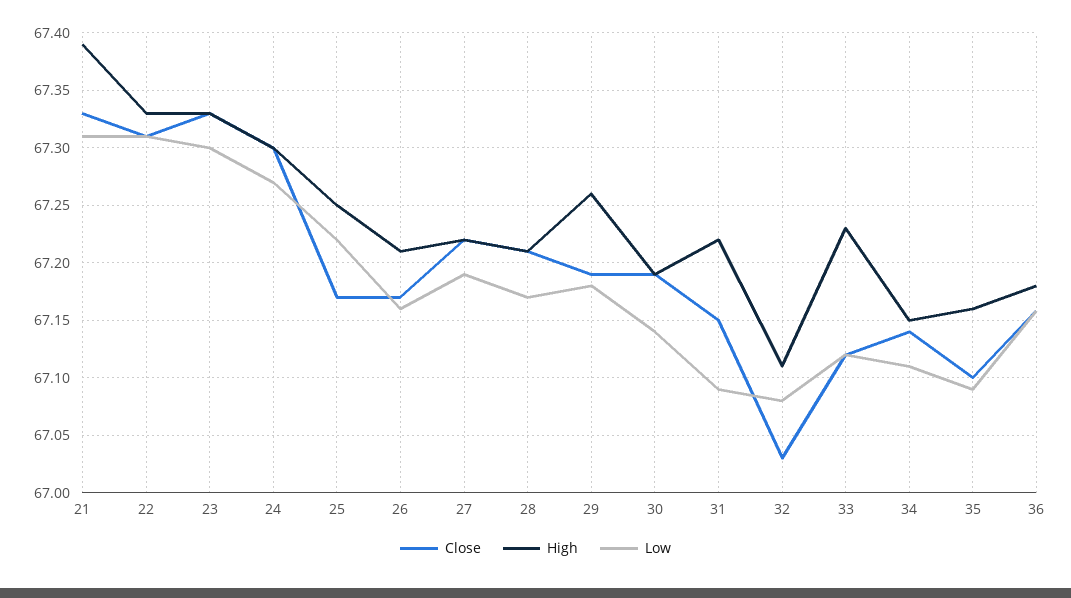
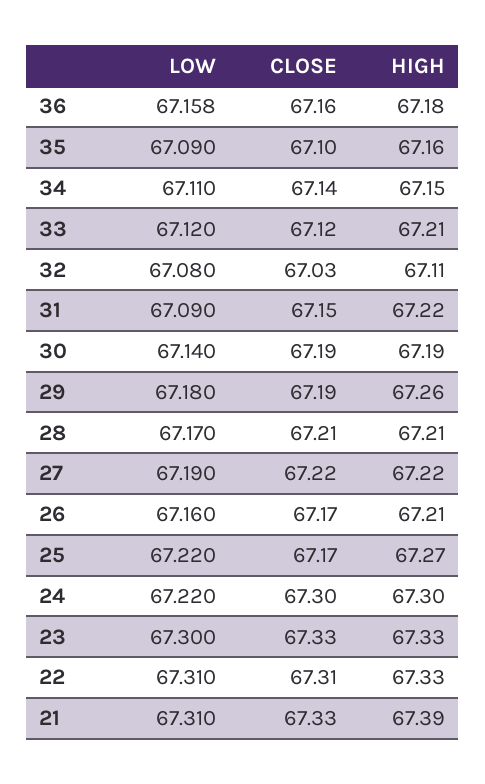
  {
    "Close": {
      "21": 67.33,
      "22": 67.31,
      "23": 67.33,
      "24": 67.3,
      "25": 67.17,
      "26": 67.17,
      "27": 67.22,
      "28": 67.21,
      "29": 67.19,
      "30": 67.19,
      "31": 67.15,
      "32": 67.03,
      "33": 67.12,
      "34": 67.14,
      "35": 67.1,
      "36": 67.16
    },
    "High": {
      "21": 67.39,
      "22": 67.33,
      "23": 67.33,
      "24": 67.3,
-     "25": 67.25,
+     "25": 67.27,
      "26": 67.21,
      "27": 67.22,
      "28": 67.21,
      "29": 67.26,
      "30": 67.19,
      "31": 67.22,
      "32": 67.11,
-     "33": 67.23,
+     "33": 67.21,
      "34": 67.15,
      "35": 67.16,
      "36": 67.18
    },
    "Low": {
      "21": 67.31,
      "22": 67.31,
      "23": 67.3,
-     "24": 67.27,
+     "24": 67.22,
      "25": 67.22,
      "26": 67.16,
      "27": 67.19,
      "28": 67.17,
      "29": 67.18,
      "30": 67.14,
      "31": 67.09,
      "32": 67.08,
      "33": 67.12,
      "34": 67.11,
      "35": 67.09,
      "36": 67.158
    }
  }

